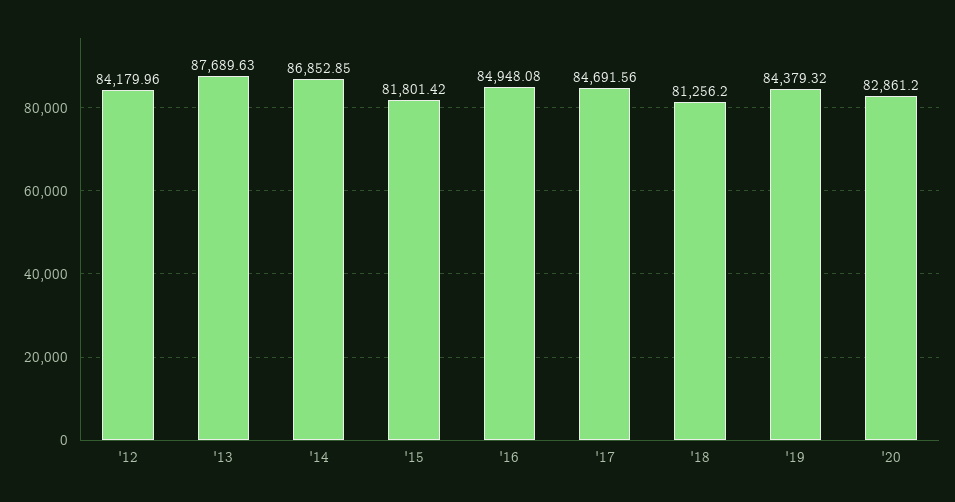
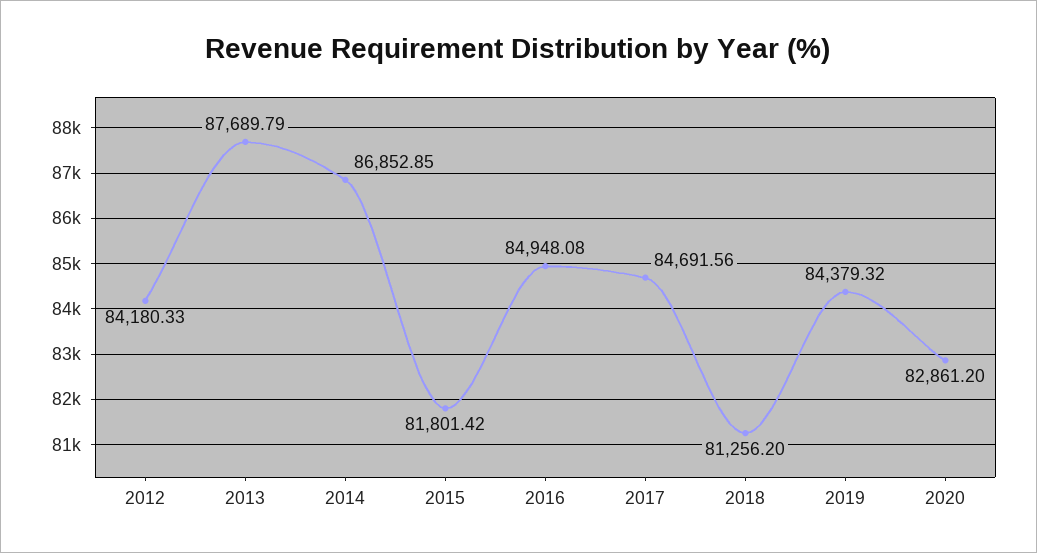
  {
-   "'12": 84179.96,
+   "'12": 84180.33,
-   "'13": 87689.63,
+   "'13": 87689.79,
    "'14": 86852.85,
    "'15": 81801.42,
    "'16": 84948.08,
    "'17": 84691.56,
    "'18": 81256.2,
    "'19": 84379.32,
    "'20": 82861.2
  }

